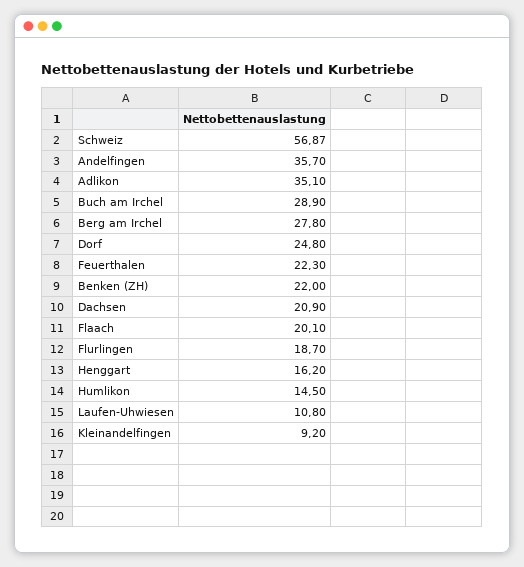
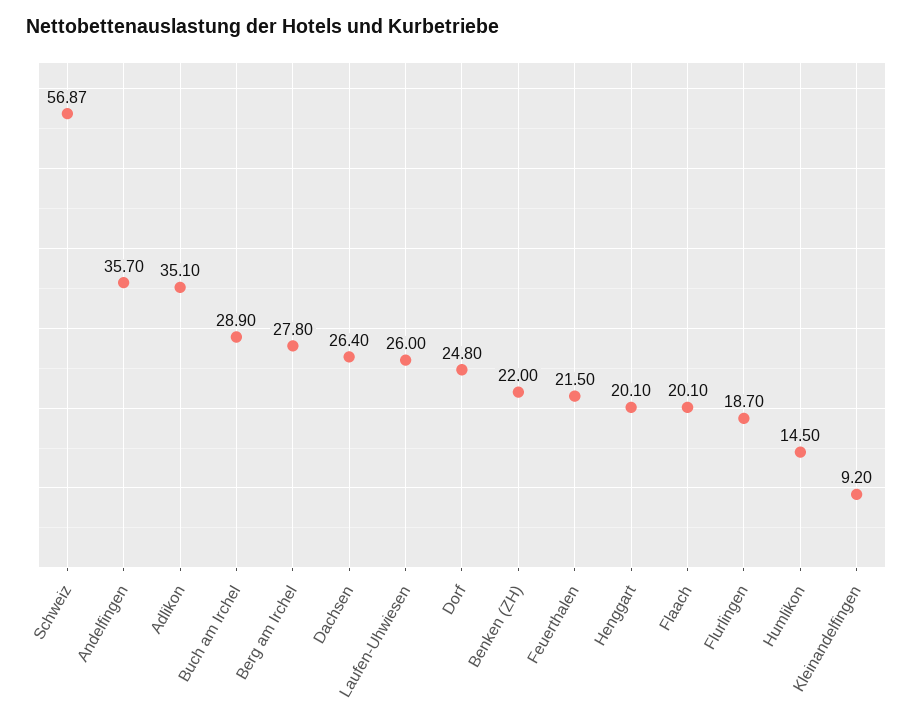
  {
    "Schweiz": 56.87,
    "Andelfingen": 35.7,
    "Adlikon": 35.1,
    "Buch am Irchel": 28.9,
    "Berg am Irchel": 27.8,
    "Dorf": 24.8,
-   "Feuerthalen": 22.3,
+   "Feuerthalen": 21.5,
    "Benken (ZH)": 22,
-   "Dachsen": 20.9,
+   "Dachsen": 26.4,
    "Flaach": 20.1,
    "Flurlingen": 18.7,
-   "Henggart": 16.2,
+   "Henggart": 20.1,
    "Humlikon": 14.5,
-   "Laufen-Uhwiesen": 10.8,
+   "Laufen-Uhwiesen": 26,
    "Kleinandelfingen": 9.2
  }

